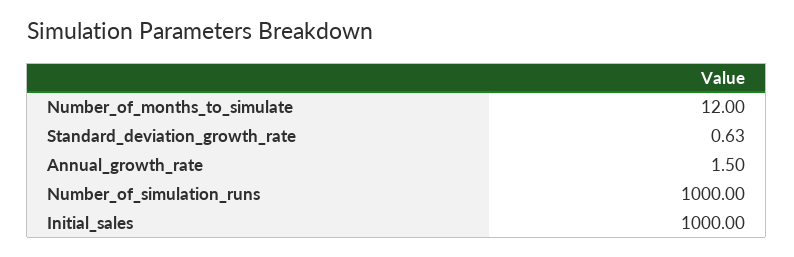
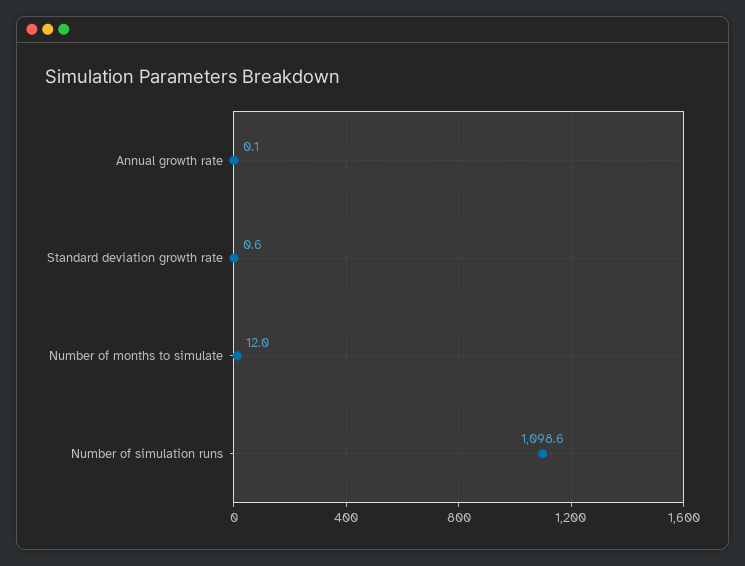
  {
    "Number_of_months_to_simulate": 12,
    "Standard_deviation_growth_rate": 0.63,
-   "Annual_growth_rate": 1.5,
+   "Annual_growth_rate": 0.1,
-   "Number_of_simulation_runs": 1000,
+   "Number_of_simulation_runs": 1098.6
-   "Initial_sales": 1000
  }

